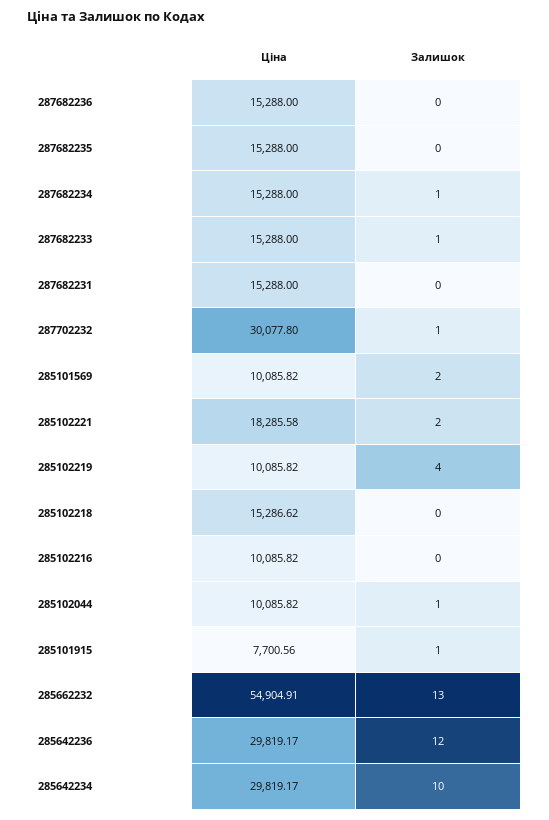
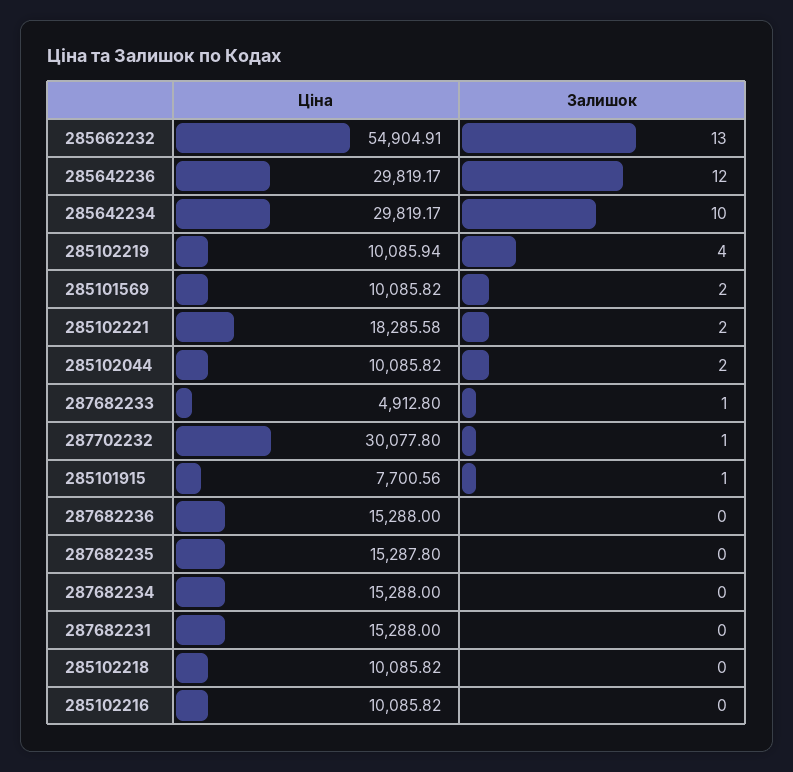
  {
    "Ціна": {
      "287682236": 15288,
-     "287682235": 15288,
+     "287682235": 15287.8,
      "287682234": 15288,
-     "287682233": 15288,
+     "287682233": 4912.8,
      "287682231": 15288,
      "287702232": 30077.8,
      "285101569": 10085.82,
      "285102221": 18285.58,
-     "285102219": 10085.82,
+     "285102219": 10085.94,
-     "285102218": 15286.62,
+     "285102218": 10085.82,
      "285102216": 10085.82,
      "285102044": 10085.82,
      "285101915": 7700.56,
      "285662232": 54904.91,
      "285642236": 29819.17,
      "285642234": 29819.17
    },
    "Залишок": {
      "287682236": 0,
      "287682235": 0,
-     "287682234": 1,
+     "287682234": 0,
      "287682233": 1,
      "287682231": 0,
      "287702232": 1,
      "285101569": 2,
      "285102221": 2,
      "285102219": 4,
      "285102218": 0,
      "285102216": 0,
-     "285102044": 1,
+     "285102044": 2,
      "285101915": 1,
      "285662232": 13,
      "285642236": 12,
      "285642234": 10
    }
  }

